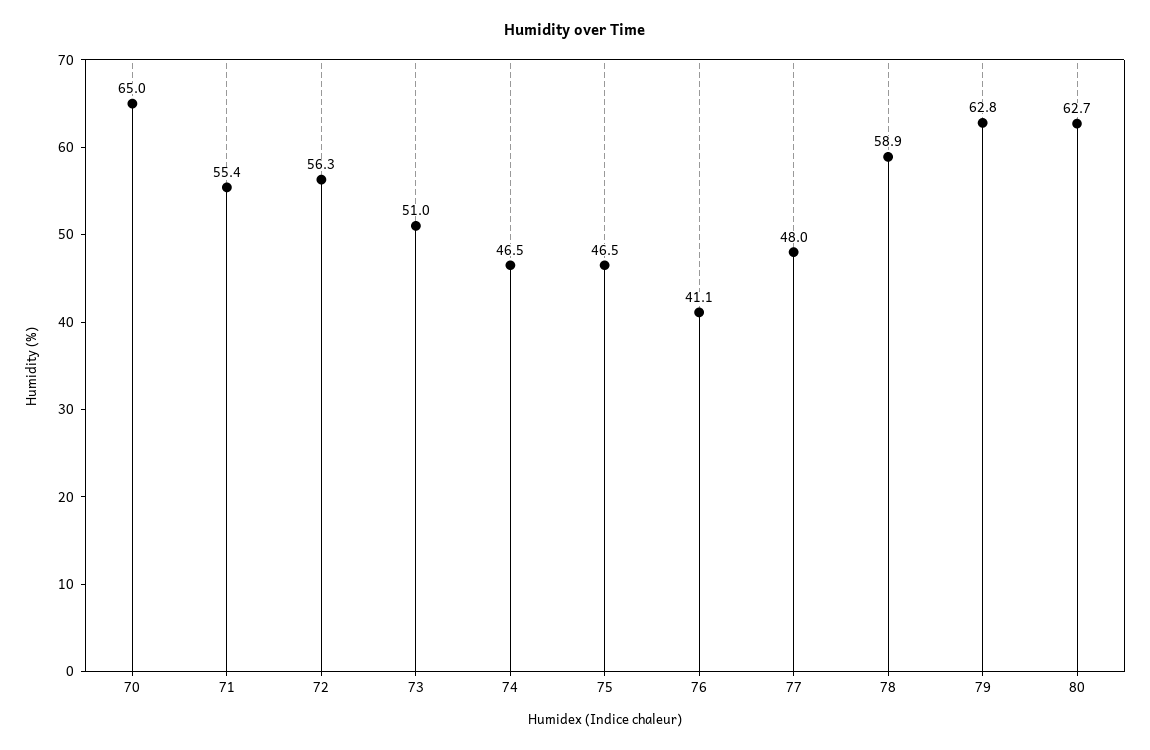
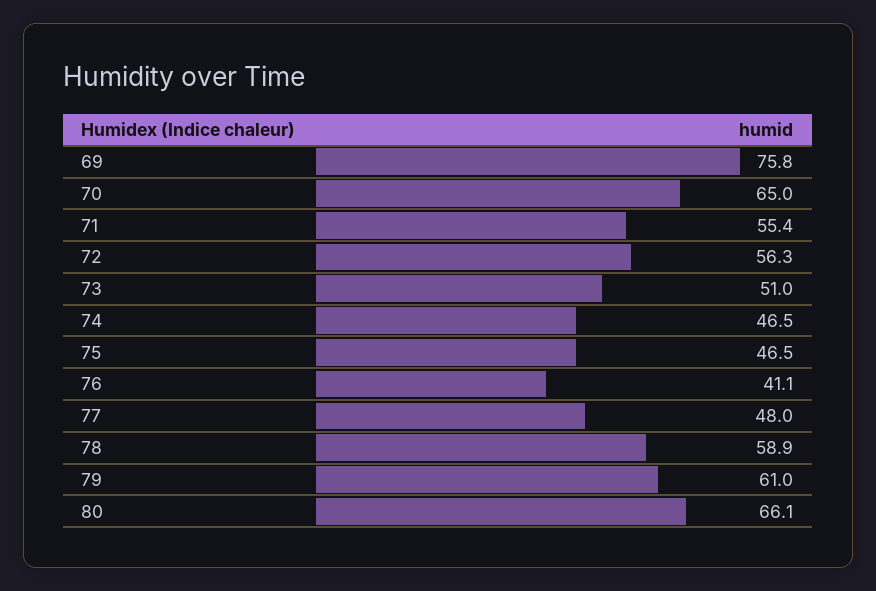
  {
    "70": 65,
    "71": 55.4,
    "72": 56.3,
    "73": 51,
    "74": 46.5,
    "75": 46.5,
    "76": 41.1,
    "77": 48,
    "78": 58.9,
-   "79": 62.8,
+   "79": 61,
-   "80": 62.7
+   "80": 66.1,
+   "69": 75.8
  }

